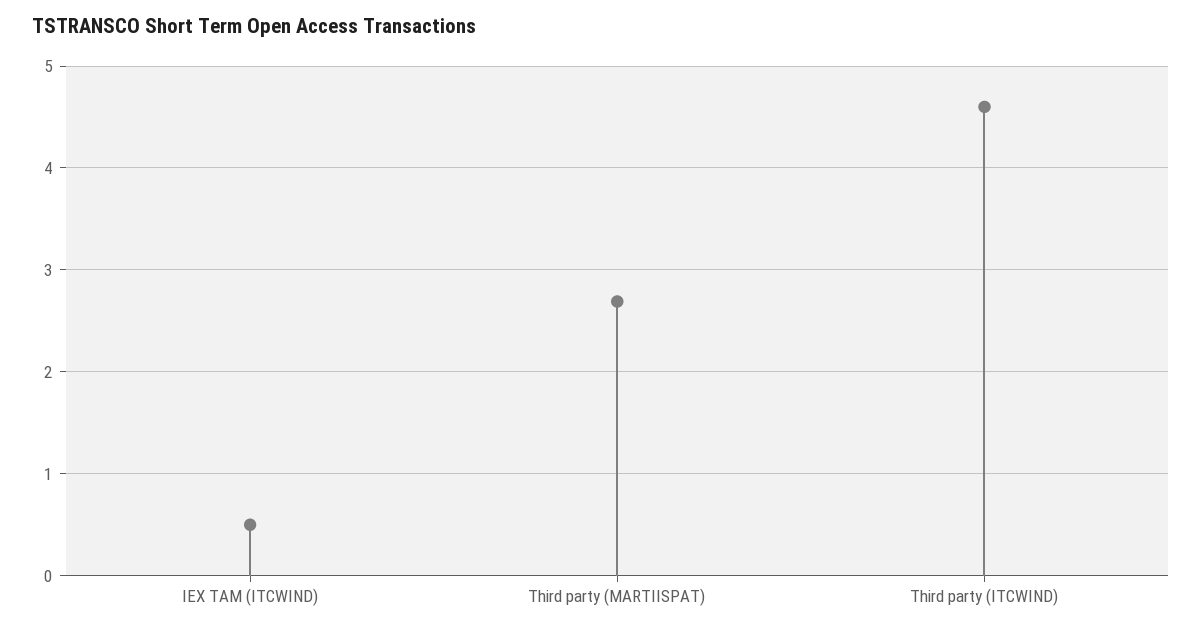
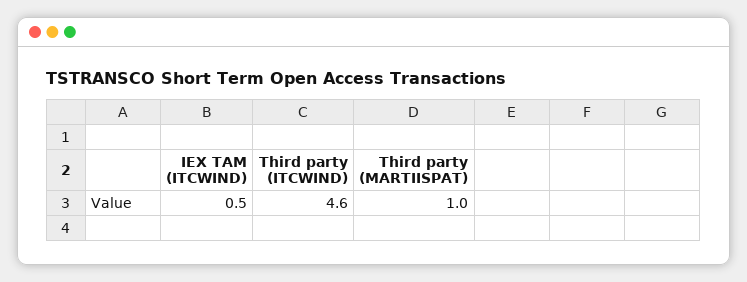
  {
    "IEX TAM (ITCWIND)": 0.5,
-   "Third party (MARTIISPAT)": 2.7,
+   "Third party (MARTIISPAT)": 1,
    "Third party (ITCWIND)": 4.6
  }

